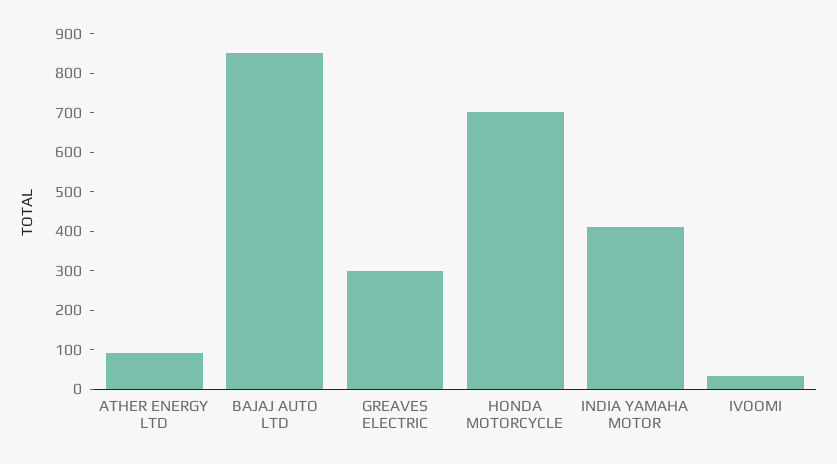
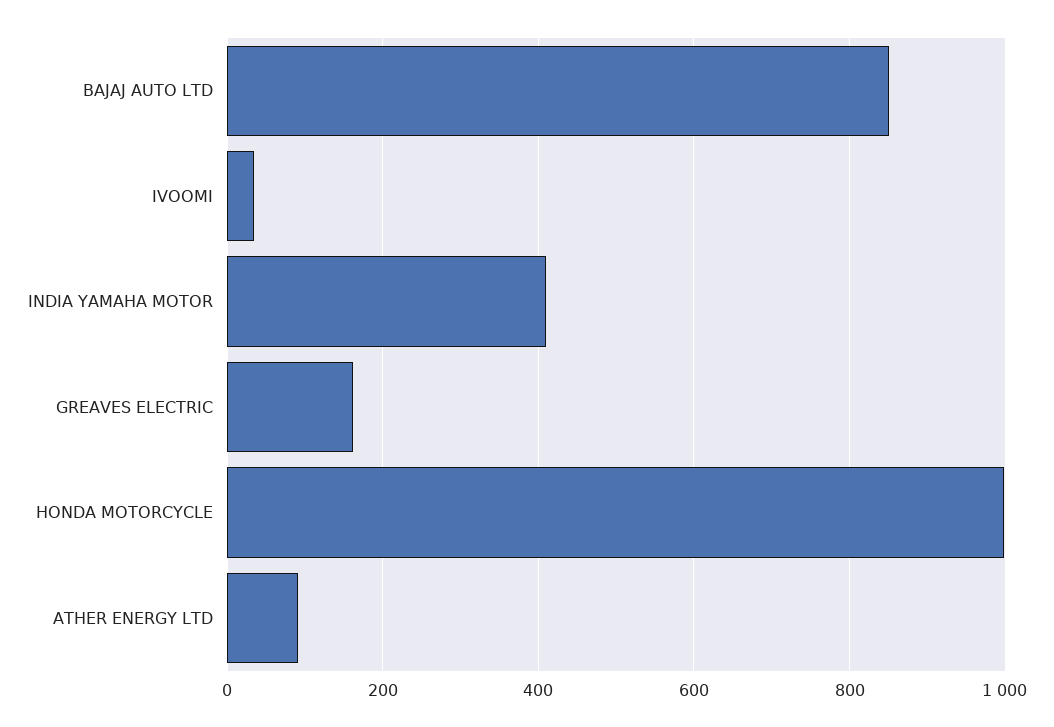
  {
    "ATHER ENERGY LTD": 100,
    "BAJAJ AUTO LTD": 860,
-   "GREAVES ELECTRIC": 300,
+   "GREAVES ELECTRIC": 160,
-   "HONDA MOTORCYCLE": 700,
+   "HONDA MOTORCYCLE": 1000,
    "INDIA YAMAHA MOTOR": 420,
    "IVOOMI": 40
  }

